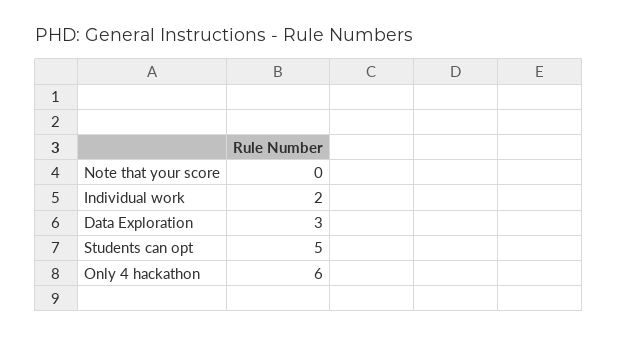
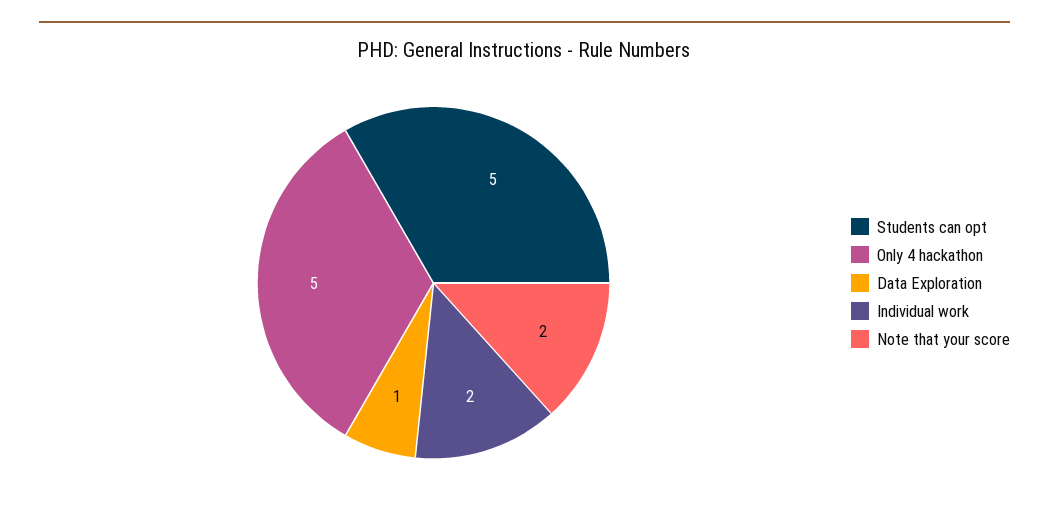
  {
-   "Note that your score": 0,
+   "Note that your score": 2,
    "Individual work": 2,
-   "Data Exploration": 3,
+   "Data Exploration": 1,
    "Students can opt": 5,
-   "Only 4 hackathon": 6
+   "Only 4 hackathon": 5
  }

